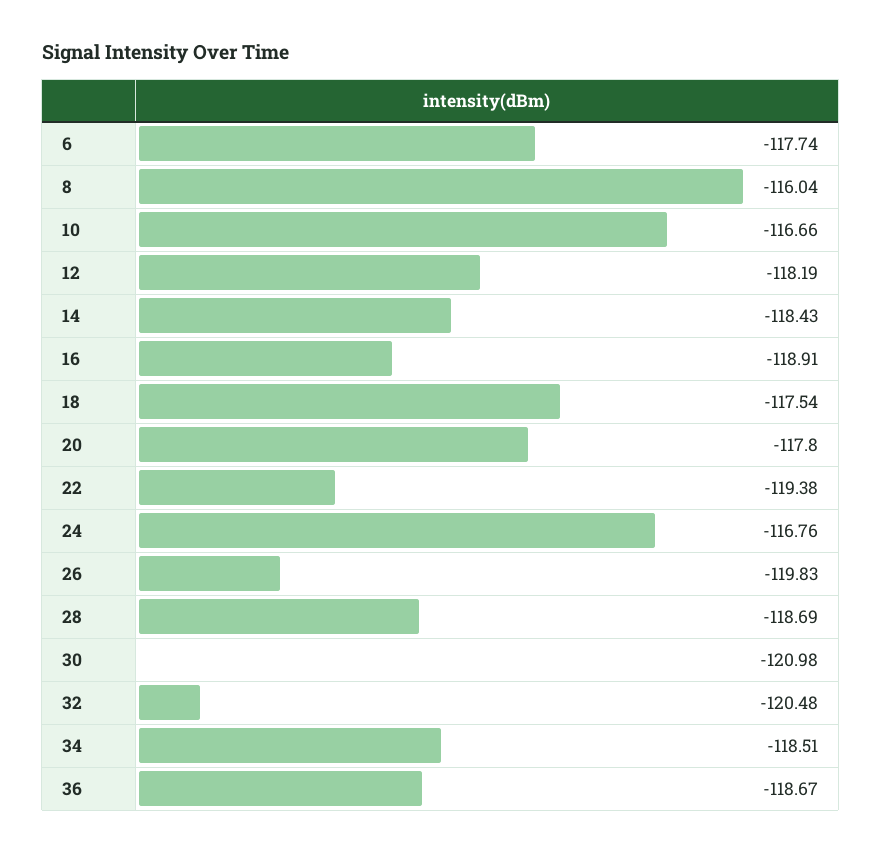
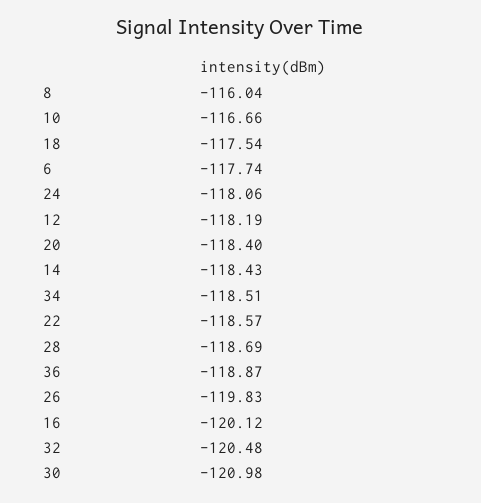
  {
    "6": -117.74,
    "8": -116.04,
    "10": -116.66,
    "12": -118.19,
    "14": -118.43,
-   "16": -118.91,
+   "16": -120.12,
    "18": -117.54,
-   "20": -117.8,
+   "20": -118.4,
-   "22": -119.38,
+   "22": -118.57,
-   "24": -116.76,
+   "24": -118.06,
    "26": -119.83,
    "28": -118.69,
    "30": -120.98,
    "32": -120.48,
    "34": -118.51,
-   "36": -118.67
+   "36": -118.87
  }

